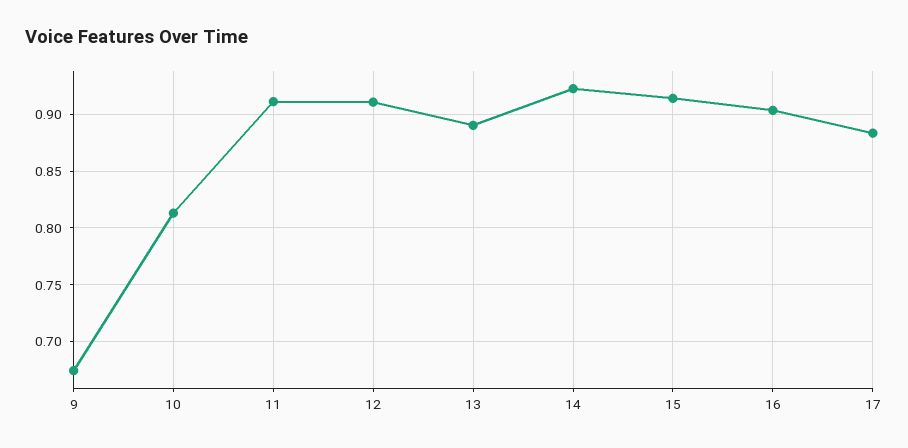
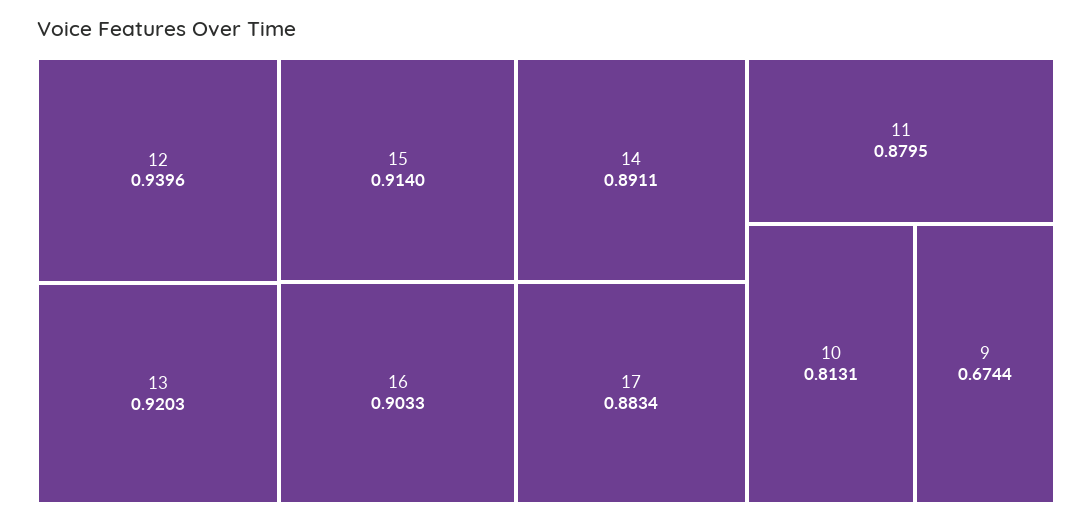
  {
    "9": 0.6744,
    "10": 0.8131,
-   "11": 0.91,
+   "11": 0.8795,
-   "12": 0.91,
+   "12": 0.9396,
-   "13": 0.89,
+   "13": 0.9203,
-   "14": 0.92,
+   "14": 0.8911,
    "15": 0.914,
    "16": 0.9033,
    "17": 0.8834
  }

